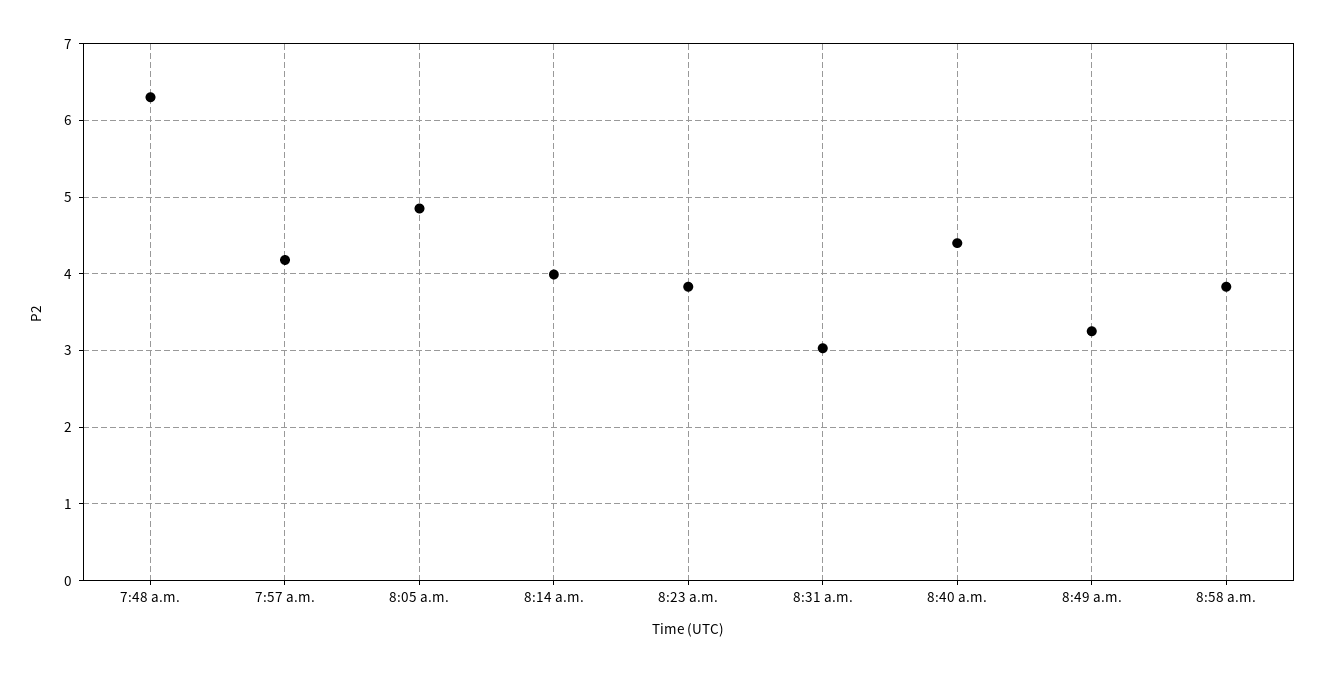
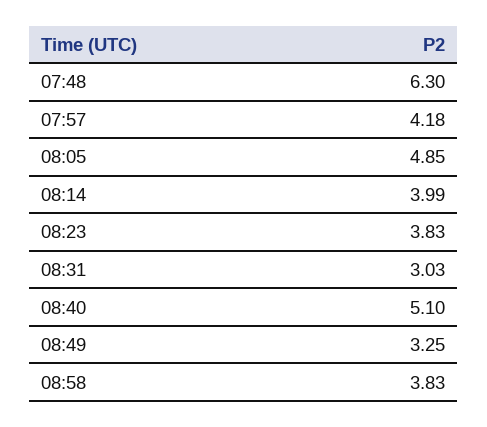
  {
    "7:48 a.m.": 6.3,
    "7:57 a.m.": 4.18,
    "8:05 a.m.": 4.85,
    "8:14 a.m.": 3.99,
    "8:23 a.m.": 3.83,
    "8:31 a.m.": 3.03,
-   "8:40 a.m.": 4.4,
+   "8:40 a.m.": 5.1,
    "8:49 a.m.": 3.25,
    "8:58 a.m.": 3.83
  }

